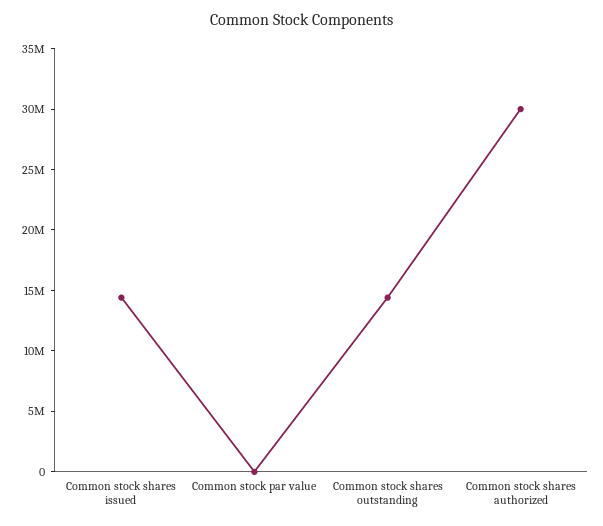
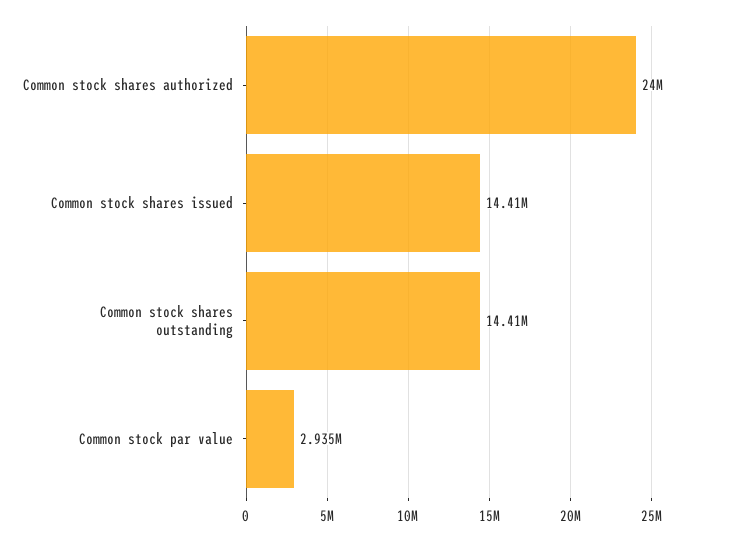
  {
    "Common stock shares issued": 14410000,
-   "Common stock par value": 0,
+   "Common stock par value": 2935000,
    "Common stock shares outstanding": 14410000,
-   "Common stock shares authorized": 30000000
+   "Common stock shares authorized": 24000000
  }

